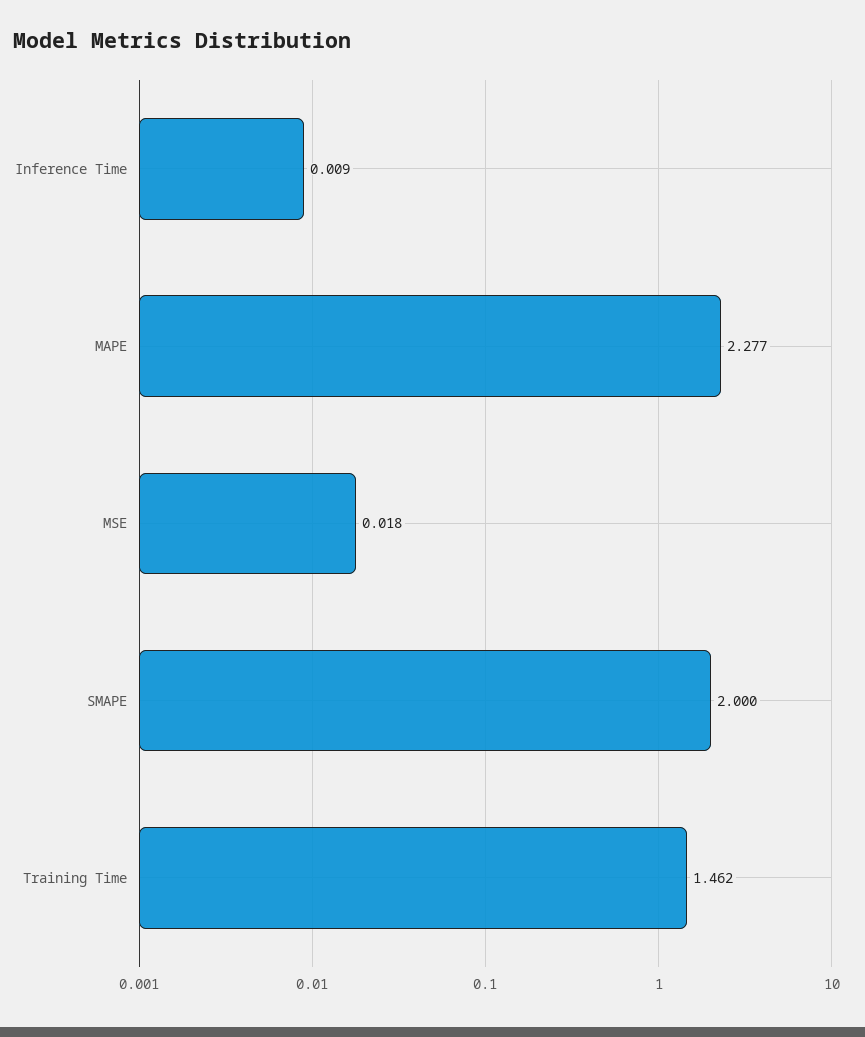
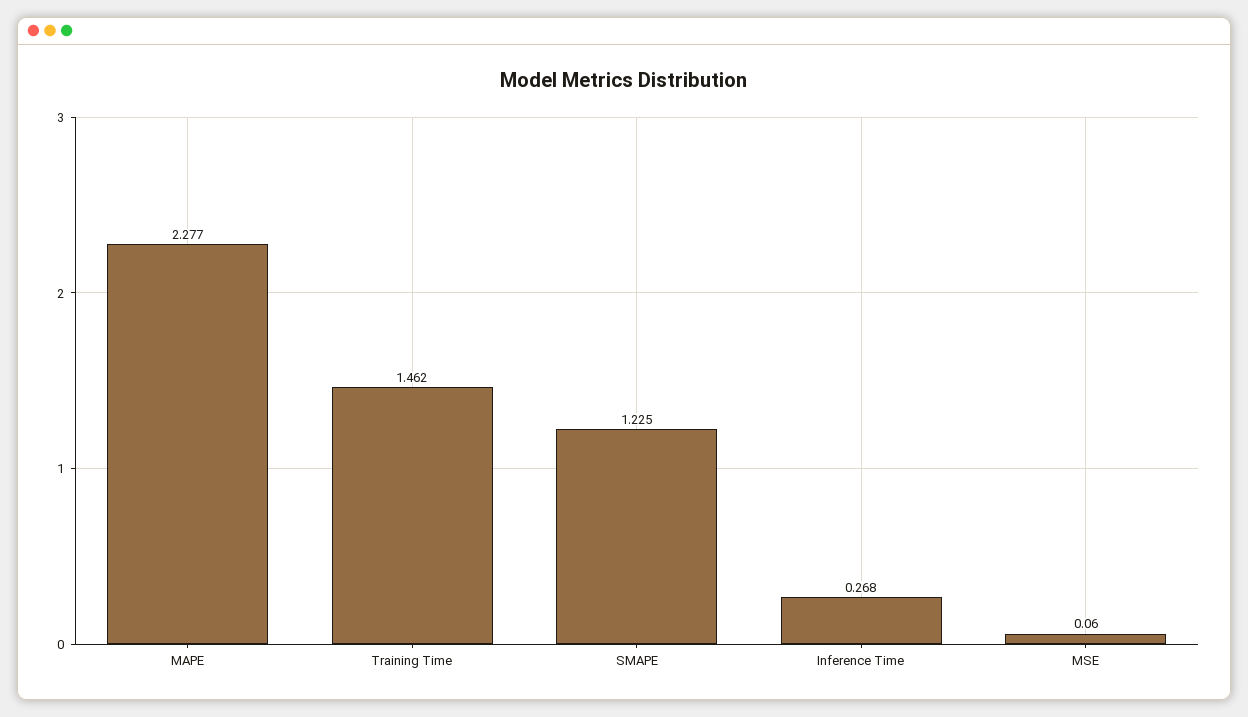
  {
-   "Inference Time": 0.009,
+   "Inference Time": 0.268,
    "MAPE": 2.277,
-   "MSE": 0.018,
+   "MSE": 0.06,
-   "SMAPE": 2,
+   "SMAPE": 1.225,
    "Training Time": 1.462
  }

